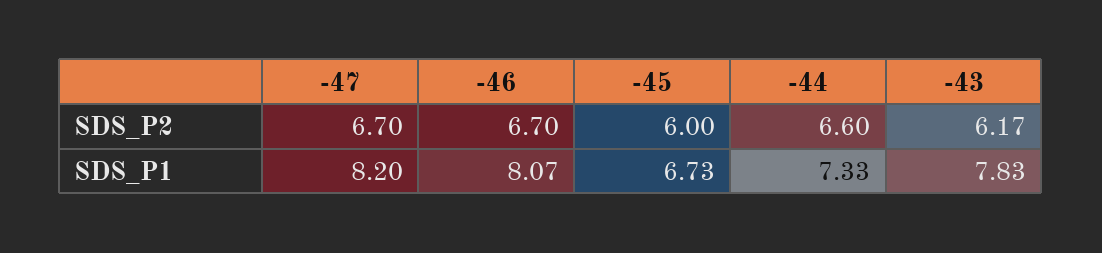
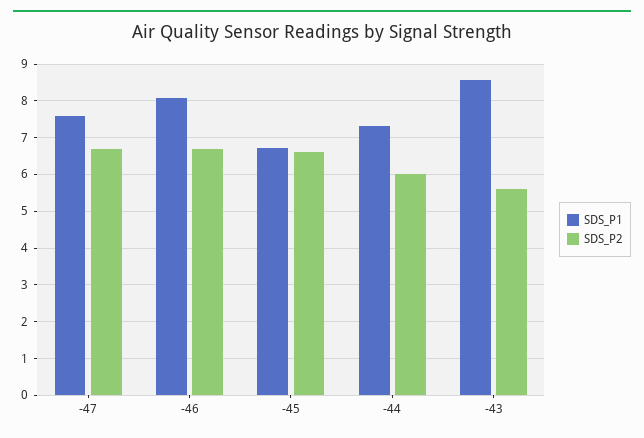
  {
    "SDS_P2": {
      "-47": 6.7,
      "-46": 6.7,
-     "-45": 6,
+     "-45": 6.6,
-     "-44": 6.6,
+     "-44": 6,
-     "-43": 6.17
+     "-43": 5.6
    },
    "SDS_P1": {
-     "-47": 8.2,
+     "-47": 7.6,
      "-46": 8.07,
      "-45": 6.73,
      "-44": 7.33,
-     "-43": 7.83
+     "-43": 8.6
    }
  }

